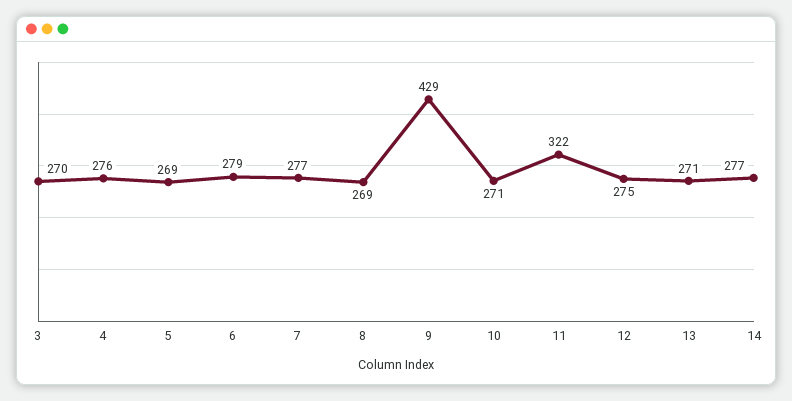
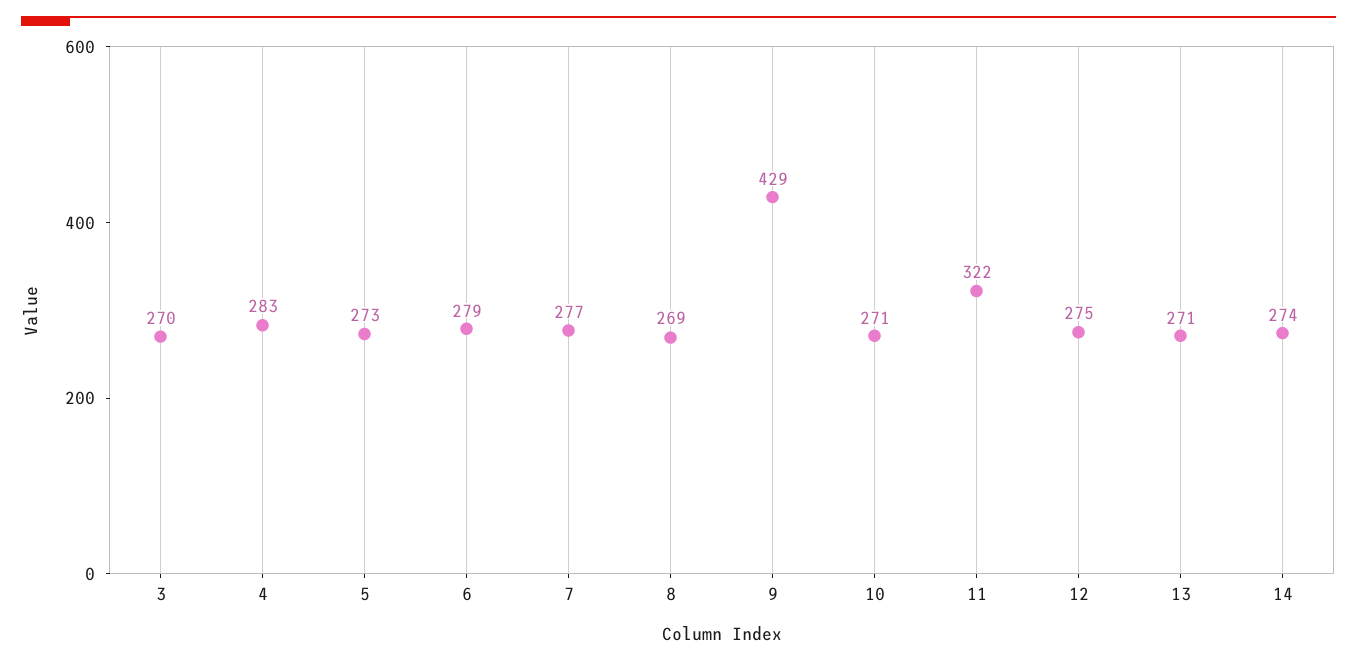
  {
    "3": 270,
-   "4": 276,
+   "4": 283,
-   "5": 269,
+   "5": 273,
    "6": 279,
    "7": 277,
    "8": 269,
    "9": 429,
    "10": 271,
    "11": 322,
    "12": 275,
    "13": 271,
-   "14": 277
+   "14": 274
  }

